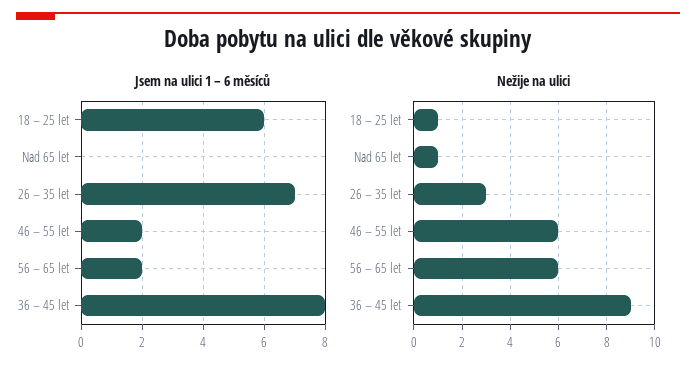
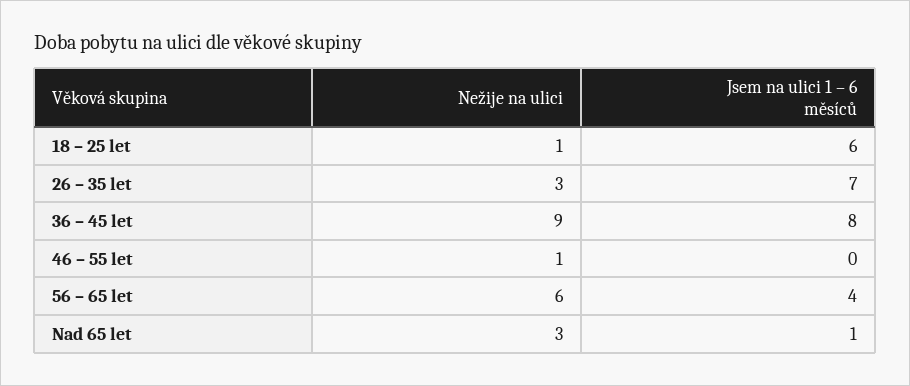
  {
    "Jsem na ulici 1 – 6 měsíců": {
      "18 – 25 let": 6,
-     "Nad 65 let": 0,
+     "Nad 65 let": 1,
      "26 – 35 let": 7,
-     "46 – 55 let": 2,
+     "46 – 55 let": 0,
-     "56 – 65 let": 2,
+     "56 – 65 let": 4,
      "36 – 45 let": 8
    },
    "Nežije na ulici": {
      "18 – 25 let": 1,
-     "Nad 65 let": 1,
+     "Nad 65 let": 3,
      "26 – 35 let": 3,
-     "46 – 55 let": 6,
+     "46 – 55 let": 1,
      "56 – 65 let": 6,
      "36 – 45 let": 9
    }
  }

